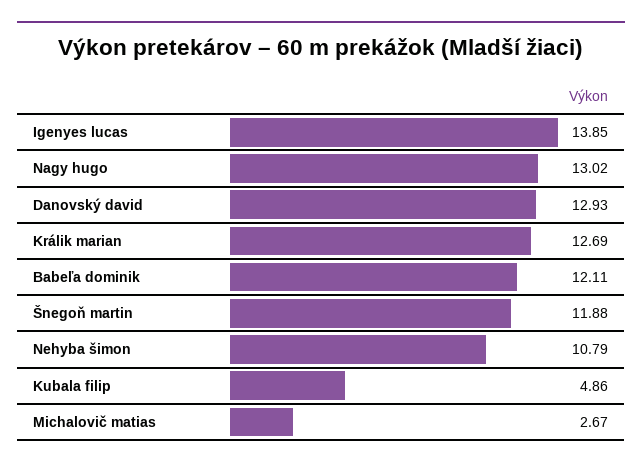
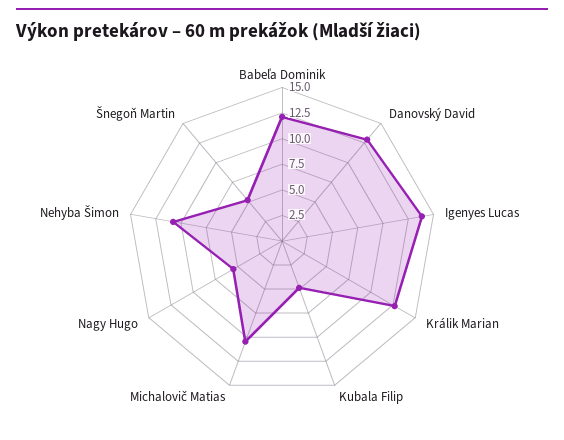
  {
    "Igenyes lucas": 13.85,
-   "Nagy hugo": 13.02,
+   "Nagy hugo": 5,
    "Danovský david": 12.93,
    "Králik marian": 12.69,
    "Babeľa dominik": 12.11,
-   "Šnegoň martin": 11.88,
+   "Šnegoň martin": 5,
    "Nehyba šimon": 10.79,
    "Kubala filip": 4.86,
-   "Michalovič matias": 2.67
+   "Michalovič matias": 10
  }

